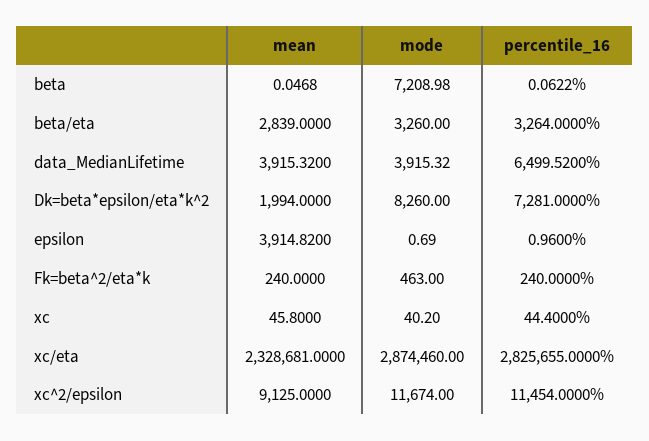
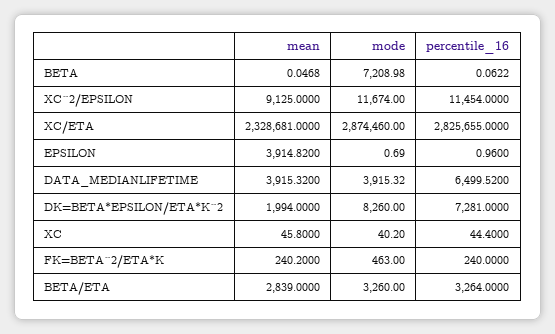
  {
    "mean": {
      "beta": 0.0468,
      "beta/eta": 2839,
      "data_MedianLifetime": 3915.32,
      "Dk=beta*epsilon/eta*k^2": 1994,
      "epsilon": 3914.82,
-     "Fk=beta^2/eta*k": 240,
+     "Fk=beta^2/eta*k": 240.2,
      "xc": 45.8,
      "xc/eta": 2328681,
      "xc^2/epsilon": 9125
    },
    "mode": {
      "beta": 7208.98,
      "beta/eta": 3260,
      "data_MedianLifetime": 3915.32,
      "Dk=beta*epsilon/eta*k^2": 8260,
      "epsilon": 0.69,
      "Fk=beta^2/eta*k": 463,
      "xc": 40.2,
      "xc/eta": 2874460,
      "xc^2/epsilon": 11674
    },
    "percentile_16": {
      "beta": 0.0622,
      "beta/eta": 3264,
      "data_MedianLifetime": 6499.52,
      "Dk=beta*epsilon/eta*k^2": 7281,
      "epsilon": 0.96,
      "Fk=beta^2/eta*k": 240,
      "xc": 44.4,
      "xc/eta": 2825655,
      "xc^2/epsilon": 11454
    }
  }

